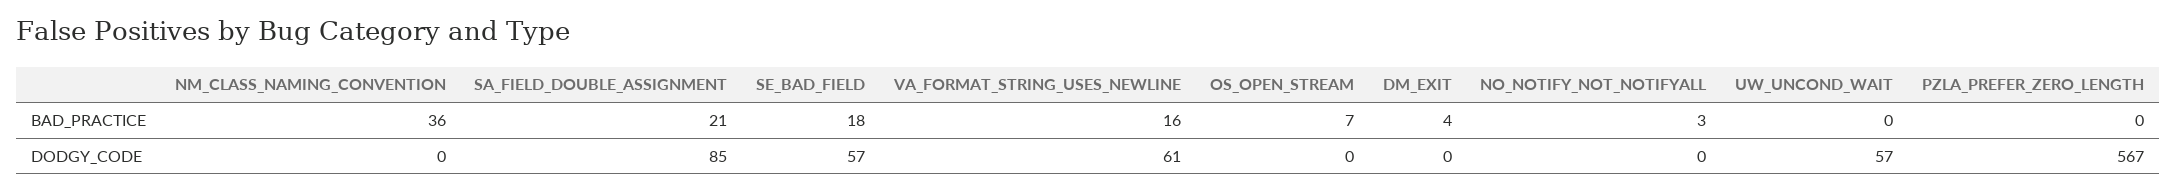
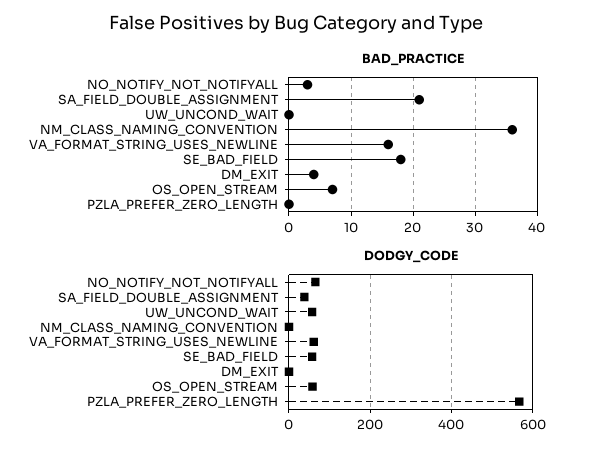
  {
    "BAD_PRACTICE": {
      "NM_CLASS_NAMING_CONVENTION": 36,
      "SA_FIELD_DOUBLE_ASSIGNMENT": 21,
      "SE_BAD_FIELD": 18,
      "VA_FORMAT_STRING_USES_NEWLINE": 16,
      "OS_OPEN_STREAM": 7,
      "DM_EXIT": 4,
      "NO_NOTIFY_NOT_NOTIFYALL": 3,
      "UW_UNCOND_WAIT": 0,
      "PZLA_PREFER_ZERO_LENGTH": 0
    },
    "DODGY_CODE": {
      "NM_CLASS_NAMING_CONVENTION": 0,
-     "SA_FIELD_DOUBLE_ASSIGNMENT": 85,
+     "SA_FIELD_DOUBLE_ASSIGNMENT": 40,
      "SE_BAD_FIELD": 57,
      "VA_FORMAT_STRING_USES_NEWLINE": 61,
-     "OS_OPEN_STREAM": 0,
+     "OS_OPEN_STREAM": 60,
      "DM_EXIT": 0,
-     "NO_NOTIFY_NOT_NOTIFYALL": 0,
+     "NO_NOTIFY_NOT_NOTIFYALL": 60,
      "UW_UNCOND_WAIT": 57,
      "PZLA_PREFER_ZERO_LENGTH": 567
    }
  }

